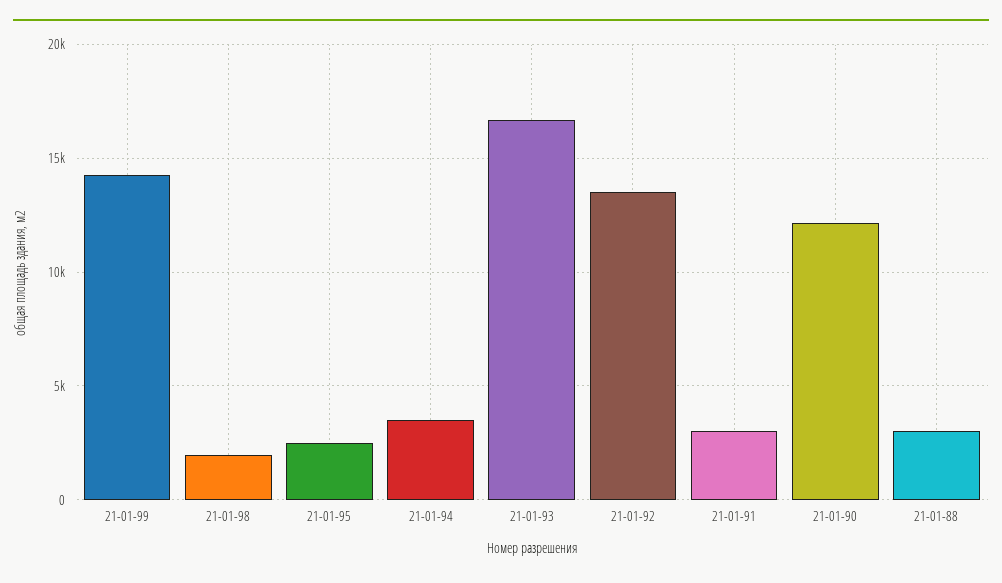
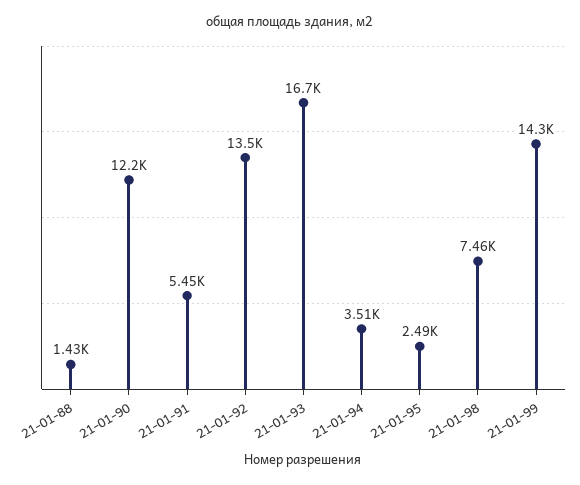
  {
    "21-01-99": 14300,
-   "21-01-98": 2000,
+   "21-01-98": 7460,
    "21-01-95": 2490,
    "21-01-94": 3510,
    "21-01-93": 16700,
    "21-01-92": 13500,
-   "21-01-91": 3000,
+   "21-01-91": 5450,
    "21-01-90": 12200,
-   "21-01-88": 3000
+   "21-01-88": 1430
  }

